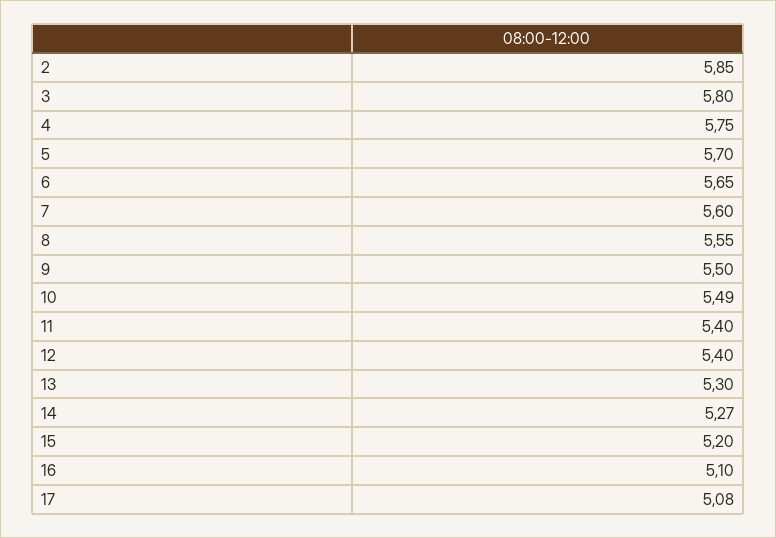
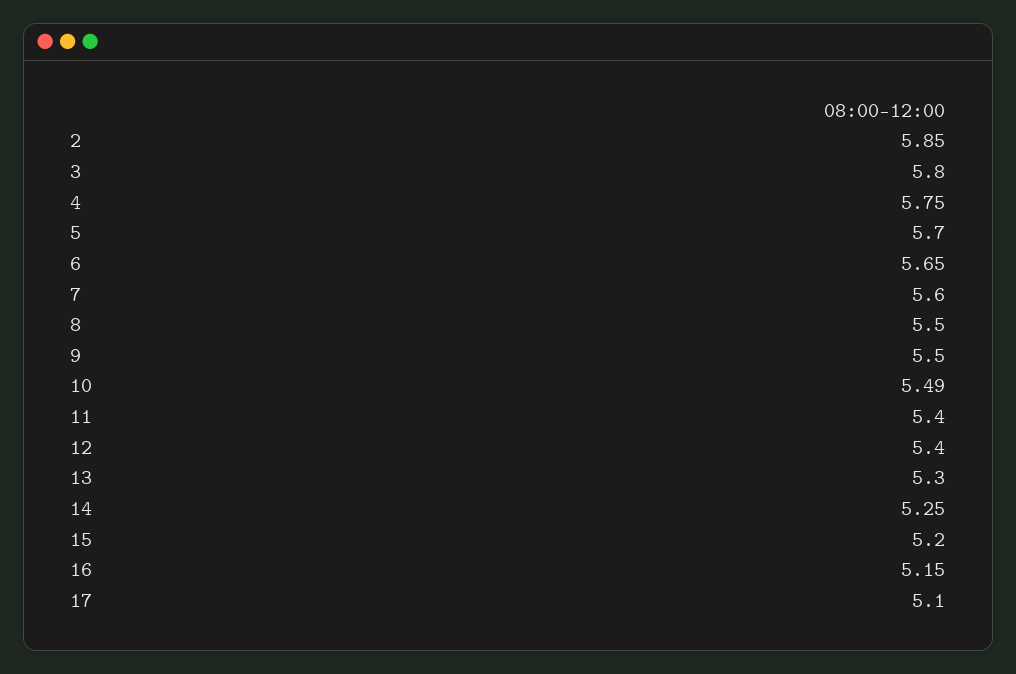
  {
    "2": 5.85,
    "3": 5.8,
    "4": 5.75,
    "5": 5.7,
    "6": 5.65,
    "7": 5.6,
-   "8": 5.55,
+   "8": 5.5,
    "9": 5.5,
    "10": 5.49,
    "11": 5.4,
    "12": 5.4,
    "13": 5.3,
-   "14": 5.27,
+   "14": 5.25,
    "15": 5.2,
-   "16": 5.1,
+   "16": 5.15,
-   "17": 5.08
+   "17": 5.1
  }

